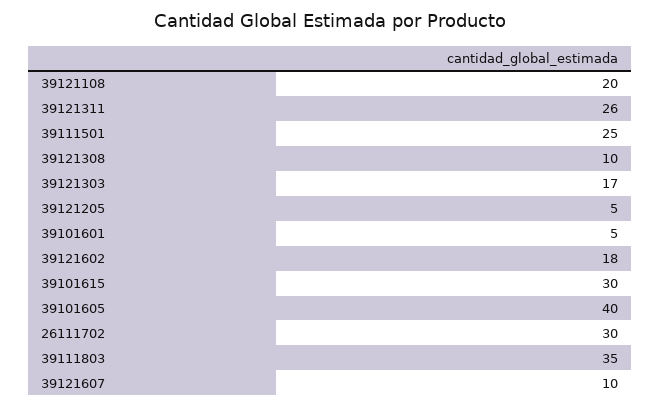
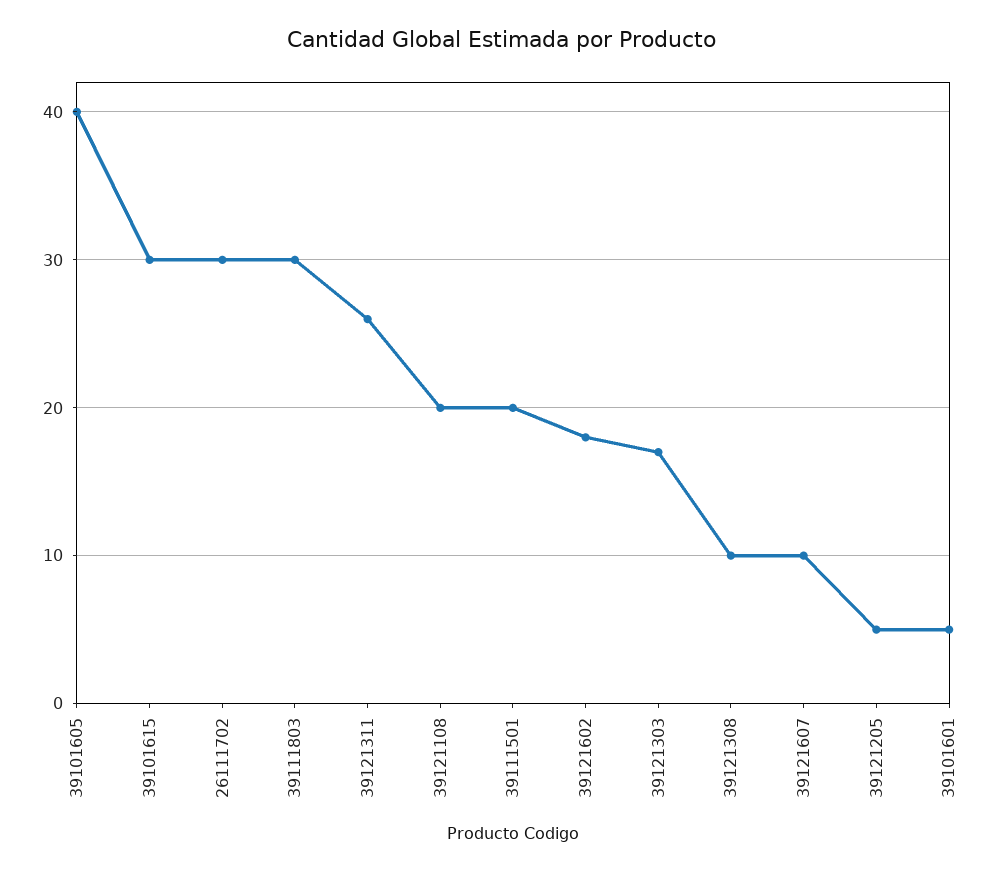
  {
    "39121108": 20,
    "39121311": 26,
-   "39111501": 25,
+   "39111501": 20,
    "39121308": 10,
    "39121303": 17,
    "39121205": 5,
    "39101601": 5,
    "39121602": 18,
    "39101615": 30,
    "39101605": 40,
    "26111702": 30,
-   "39111803": 35,
+   "39111803": 30,
    "39121607": 10
  }

